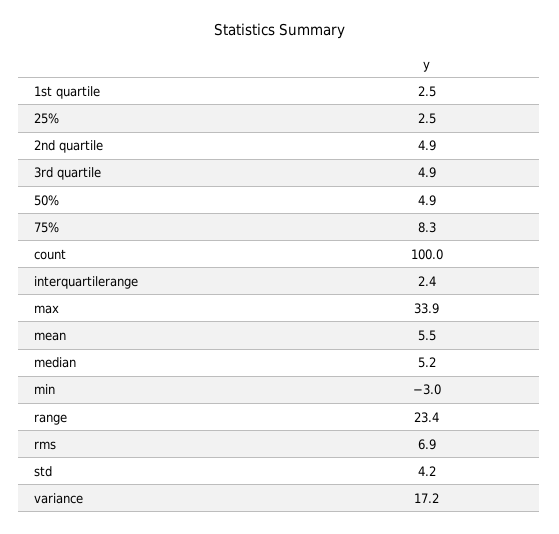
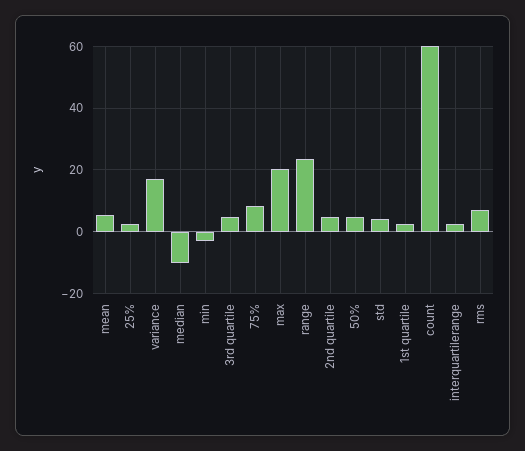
  {
    "1st quartile": 2.5,
    "25%": 2.5,
    "2nd quartile": 4.9,
    "3rd quartile": 4.9,
    "50%": 4.9,
    "75%": 8.3,
-   "count": 100,
+   "count": 60,
    "interquartilerange": 2.4,
-   "max": 33.9,
+   "max": 20,
    "mean": 5.5,
-   "median": 5.2,
+   "median": -10,
    "min": -3,
    "range": 23.4,
    "rms": 6.9,
    "std": 4.2,
    "variance": 17.2
  }

